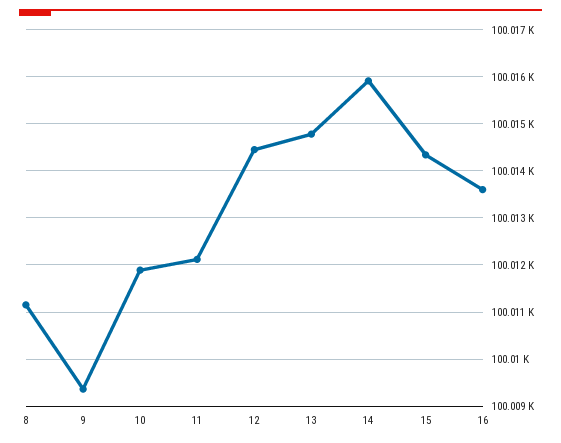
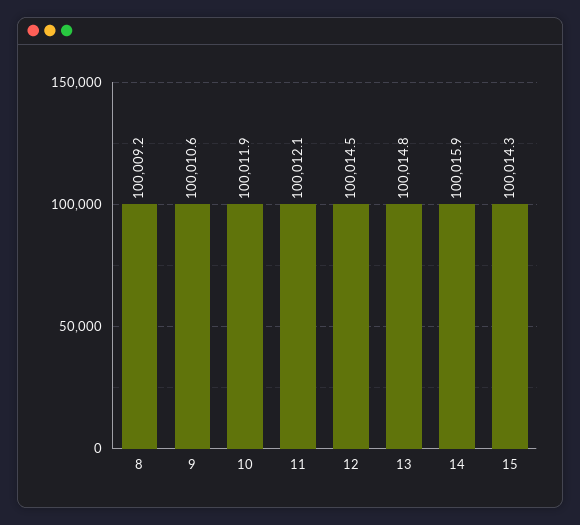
  {
-   "8": 100011.2,
+   "8": 100009.2,
-   "9": 100009.4,
+   "9": 100010.6,
    "10": 100011.9,
    "11": 100012.1,
    "12": 100014.5,
    "13": 100014.8,
    "14": 100015.9,
-   "15": 100014.3,
+   "15": 100014.3
-   "16": 100013.6
  }

